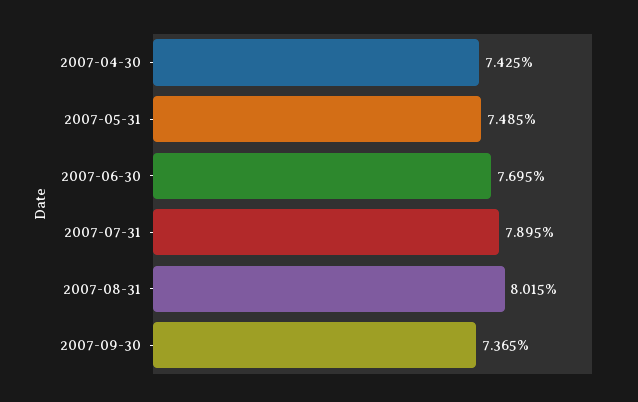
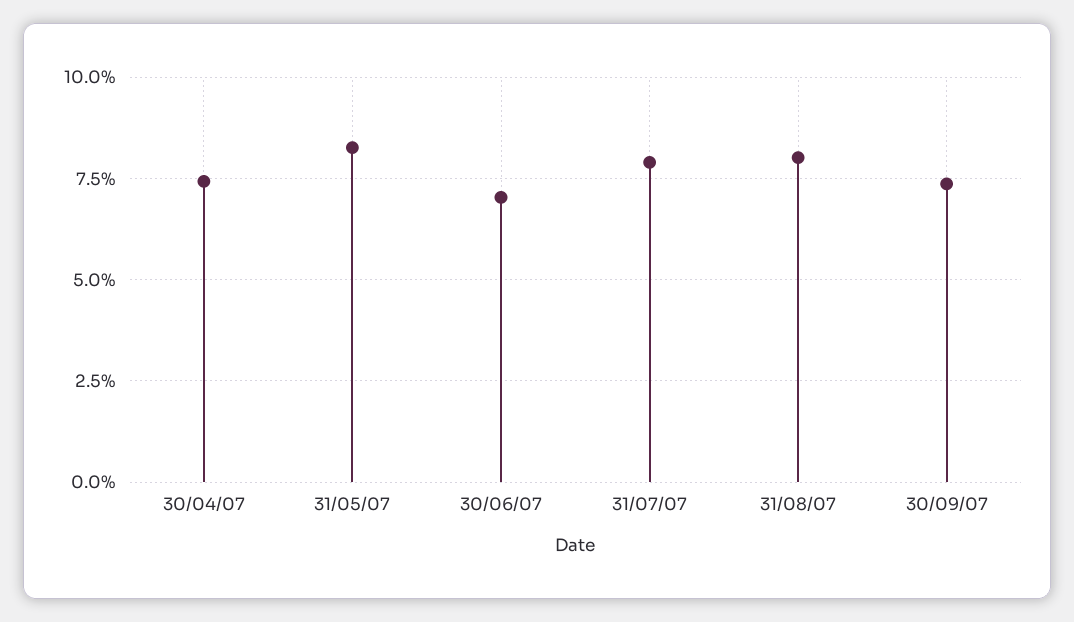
  {
    "2007-04-30": 7.425,
-   "2007-05-31": 7.485,
+   "2007-05-31": 8.25,
-   "2007-06-30": 7.695,
+   "2007-06-30": 7,
    "2007-07-31": 7.895,
    "2007-08-31": 8.015,
    "2007-09-30": 7.365
  }

